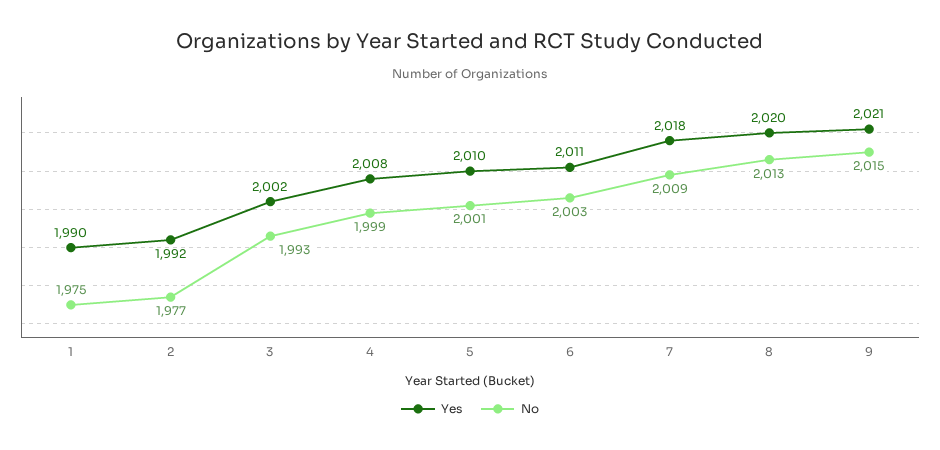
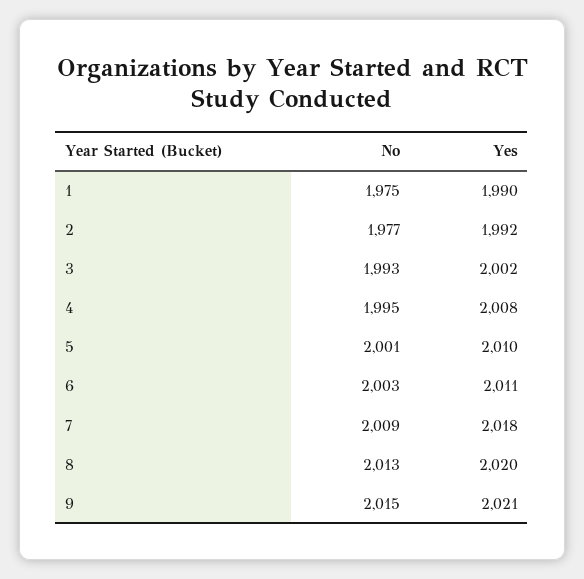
  {
    "Yes": {
      "1": 1990,
      "2": 1992,
      "3": 2002,
      "4": 2008,
      "5": 2010,
      "6": 2011,
      "7": 2018,
      "8": 2020,
      "9": 2021
    },
    "No": {
      "1": 1975,
      "2": 1977,
      "3": 1993,
-     "4": 1999,
+     "4": 1995,
      "5": 2001,
      "6": 2003,
      "7": 2009,
      "8": 2013,
      "9": 2015
    }
  }

